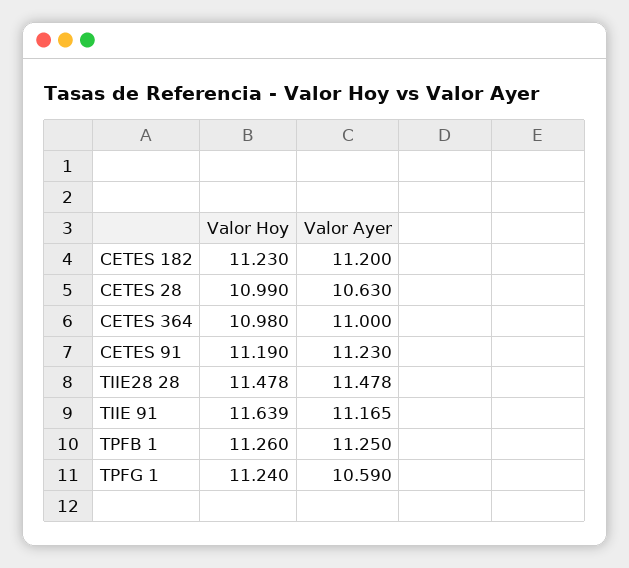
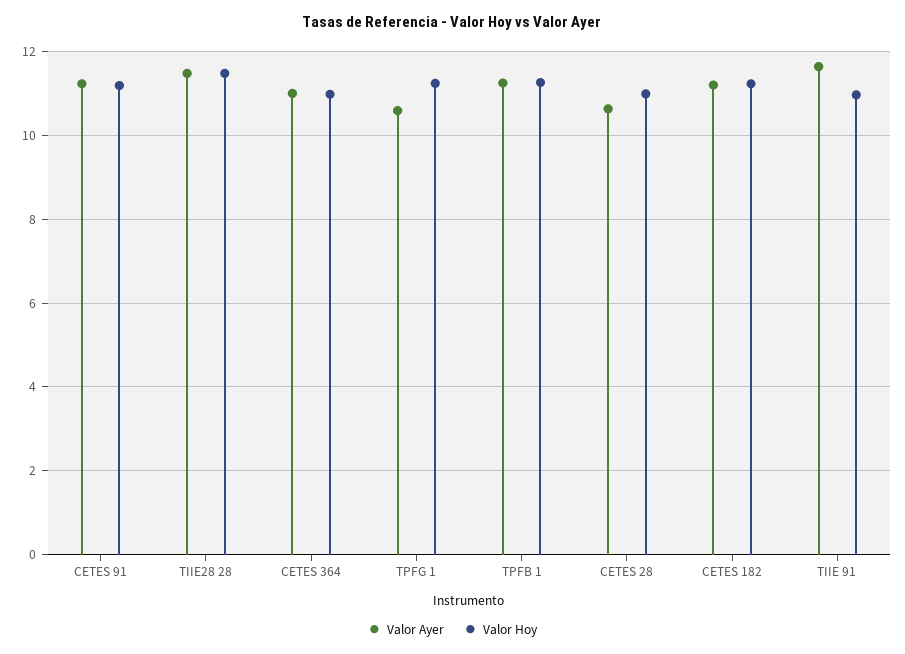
  {
    "Valor Hoy": {
      "CETES 182": 11.23,
      "CETES 28": 10.99,
      "CETES 364": 10.98,
      "CETES 91": 11.19,
      "TIIE28 28": 11.478,
-     "TIIE 91": 11.639,
+     "TIIE 91": 11,
      "TPFB 1": 11.26,
      "TPFG 1": 11.24
    },
    "Valor Ayer": {
      "CETES 182": 11.2,
      "CETES 28": 10.63,
      "CETES 364": 11,
      "CETES 91": 11.23,
      "TIIE28 28": 11.478,
-     "TIIE 91": 11.165,
+     "TIIE 91": 11.6,
      "TPFB 1": 11.25,
      "TPFG 1": 10.59
    }
  }

